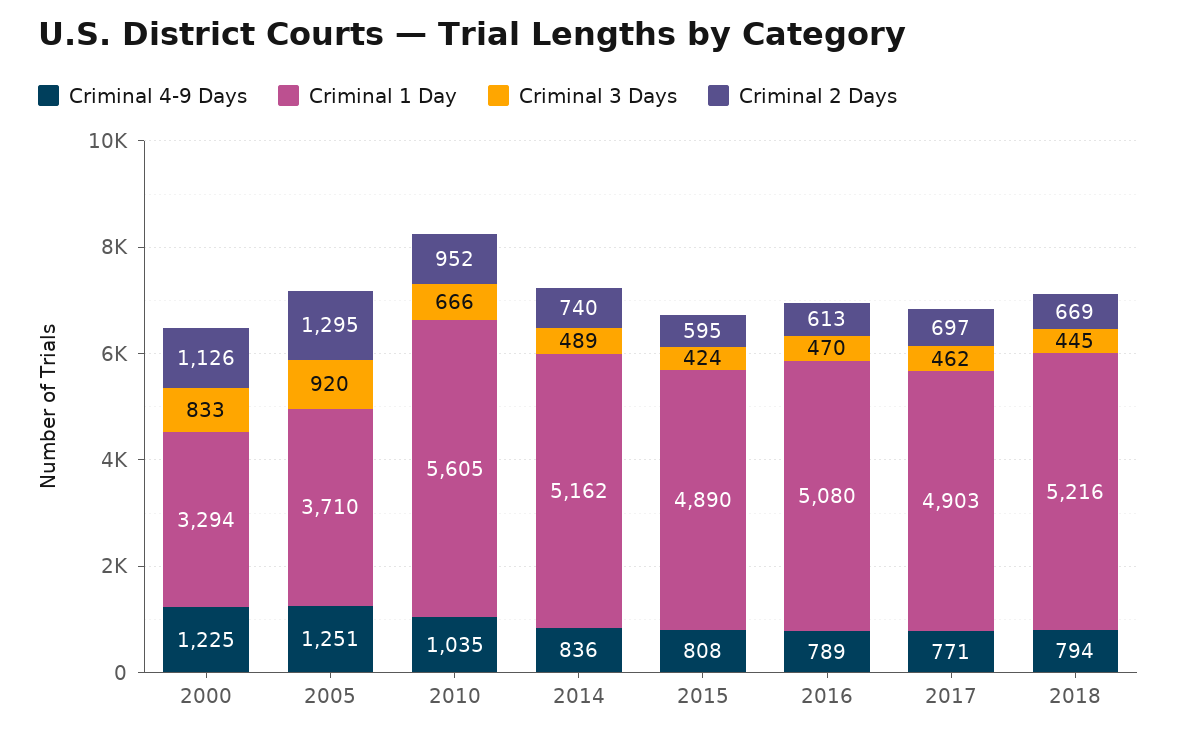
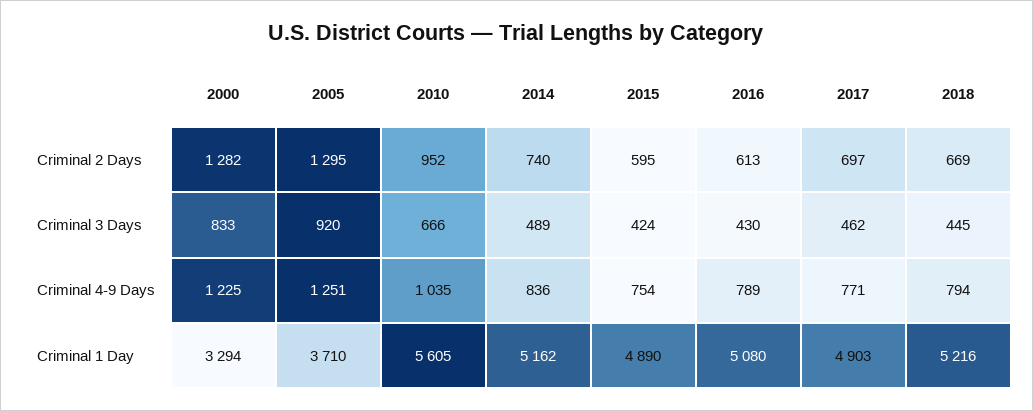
  {
    "Criminal 4-9 Days": {
      "2000": 1225,
      "2005": 1251,
      "2010": 1035,
      "2014": 836,
-     "2015": 808,
+     "2015": 754,
      "2016": 789,
      "2017": 771,
      "2018": 794
    },
    "Criminal 1 Day": {
      "2000": 3294,
      "2005": 3710,
      "2010": 5605,
      "2014": 5162,
      "2015": 4890,
      "2016": 5080,
      "2017": 4903,
      "2018": 5216
    },
    "Criminal 3 Days": {
      "2000": 833,
      "2005": 920,
      "2010": 666,
      "2014": 489,
      "2015": 424,
-     "2016": 470,
+     "2016": 430,
      "2017": 462,
      "2018": 445
    },
    "Criminal 2 Days": {
-     "2000": 1126,
+     "2000": 1282,
      "2005": 1295,
      "2010": 952,
      "2014": 740,
      "2015": 595,
      "2016": 613,
      "2017": 697,
      "2018": 669
    }
  }

